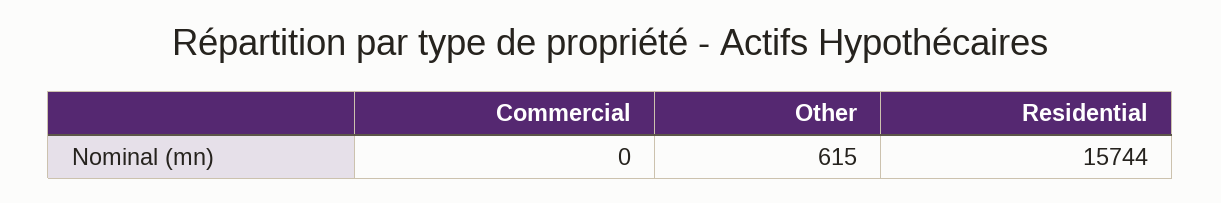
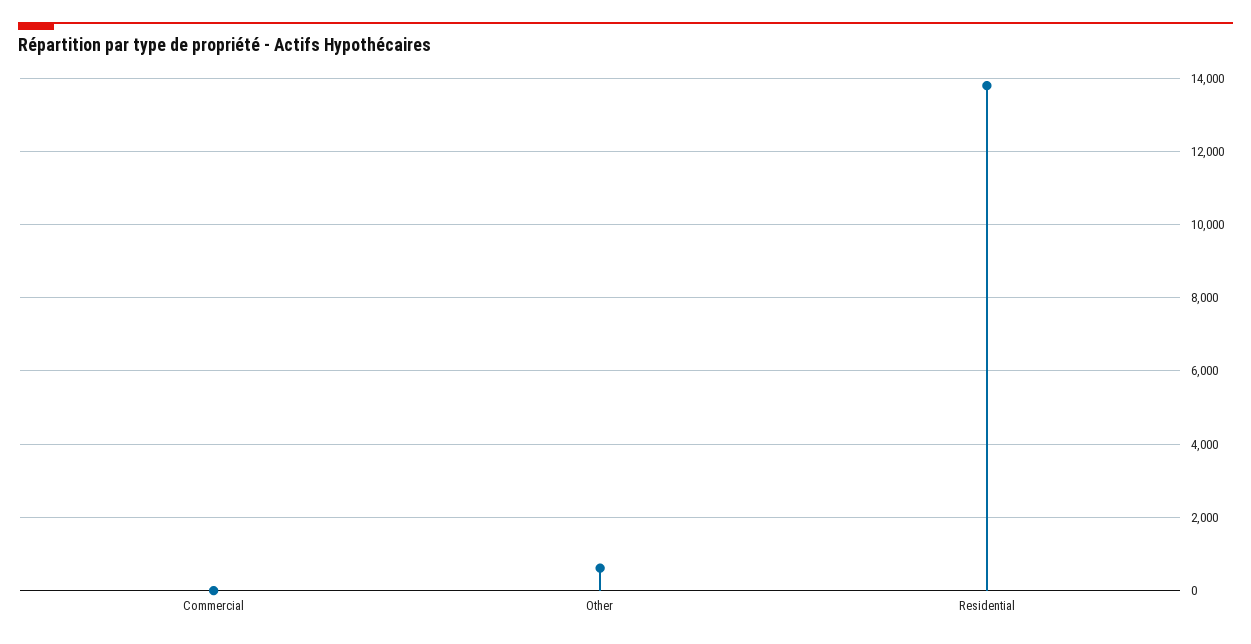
  {
    "Commercial": 0,
    "Other": 615,
-   "Residential": 15744
+   "Residential": 13800
  }

